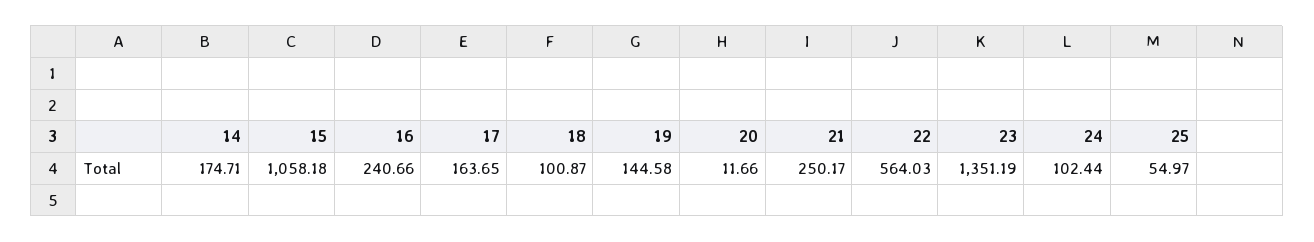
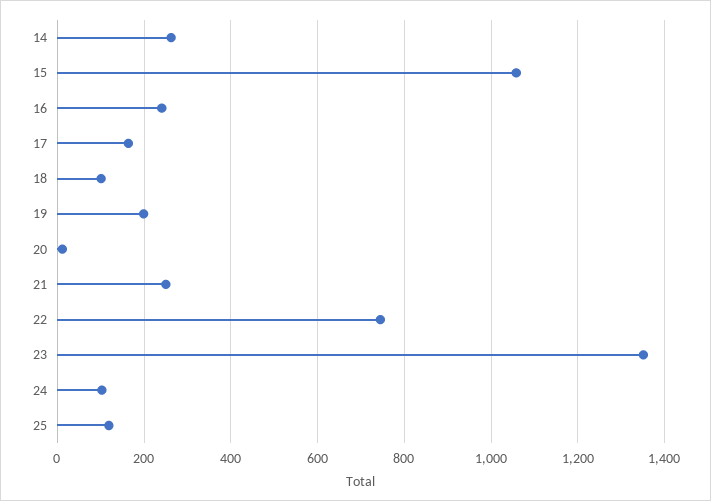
  {
-   "14": 174.71,
+   "14": 260,
    "15": 1058.18,
    "16": 240.66,
    "17": 163.65,
    "18": 100.87,
-   "19": 144.58,
+   "19": 200,
    "20": 11.66,
    "21": 250.17,
-   "22": 564.03,
+   "22": 740,
    "23": 1351.19,
    "24": 102.44,
-   "25": 54.97
+   "25": 120
  }

